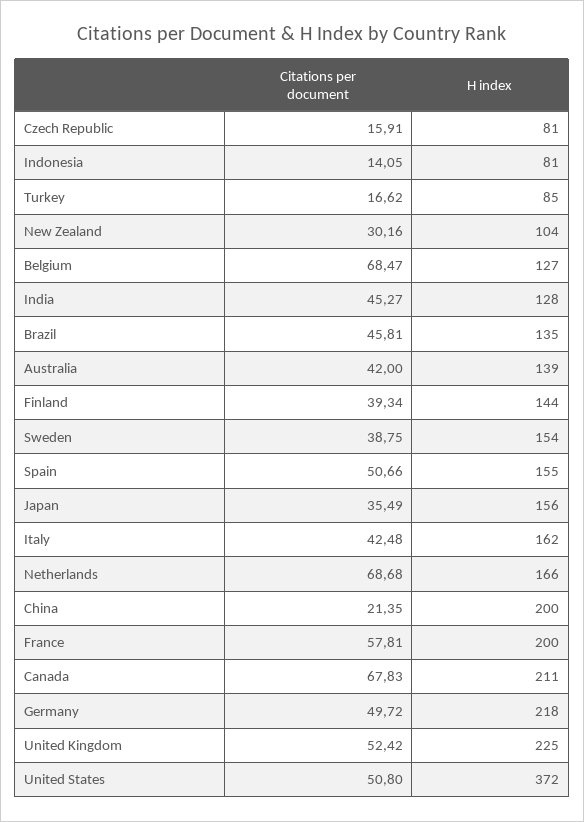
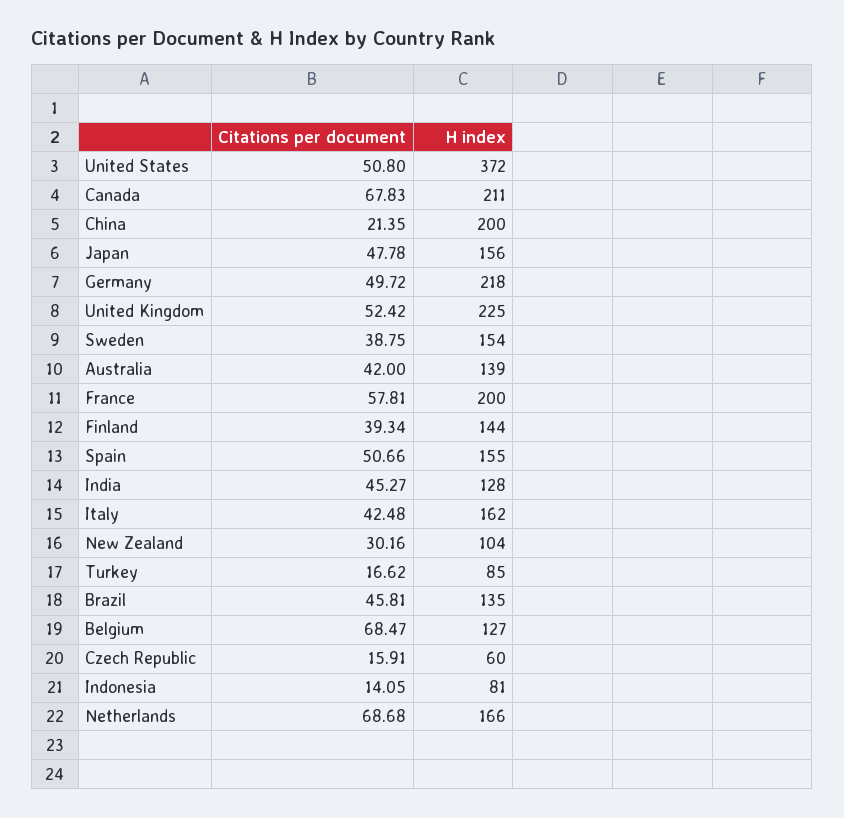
  {
    "Citations per document": {
      "Czech Republic": 15.91,
      "Indonesia": 14.05,
      "Turkey": 16.62,
      "New Zealand": 30.16,
      "Belgium": 68.47,
      "India": 45.27,
      "Brazil": 45.81,
      "Australia": 42,
      "Finland": 39.34,
      "Sweden": 38.75,
      "Spain": 50.66,
-     "Japan": 35.49,
+     "Japan": 47.78,
      "Italy": 42.48,
      "Netherlands": 68.68,
      "China": 21.35,
      "France": 57.81,
      "Canada": 67.83,
      "Germany": 49.72,
      "United Kingdom": 52.42,
      "United States": 50.8
    },
    "H index": {
-     "Czech Republic": 81,
+     "Czech Republic": 60,
      "Indonesia": 81,
      "Turkey": 85,
      "New Zealand": 104,
      "Belgium": 127,
      "India": 128,
      "Brazil": 135,
      "Australia": 139,
      "Finland": 144,
      "Sweden": 154,
      "Spain": 155,
      "Japan": 156,
      "Italy": 162,
      "Netherlands": 166,
      "China": 200,
      "France": 200,
      "Canada": 211,
      "Germany": 218,
      "United Kingdom": 225,
      "United States": 372
    }
  }

